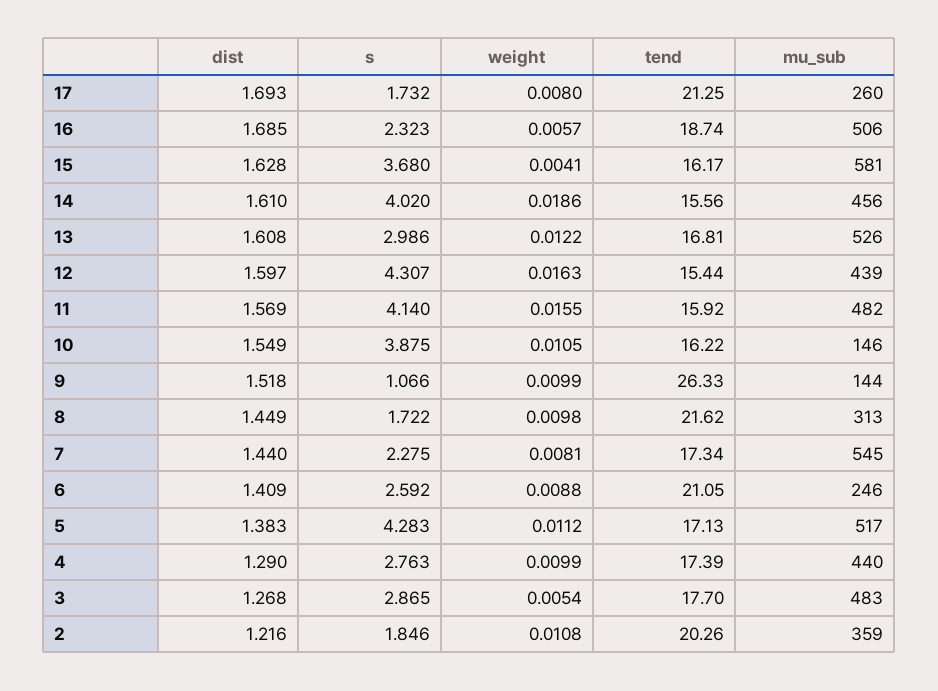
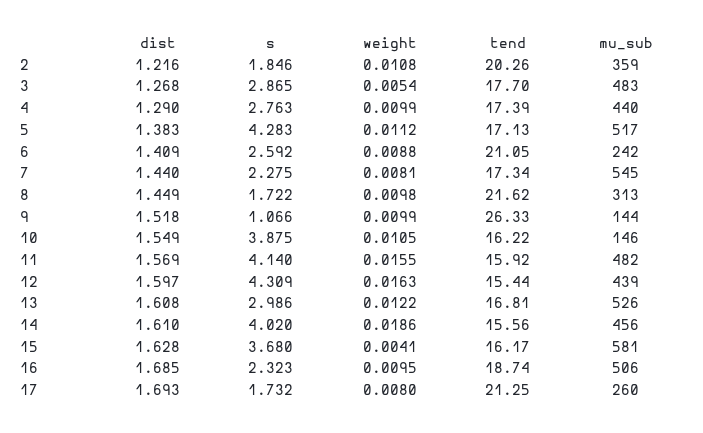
  {
    "dist": {
      "17": 1.693,
      "16": 1.685,
      "15": 1.628,
      "14": 1.61,
      "13": 1.608,
      "12": 1.597,
      "11": 1.569,
      "10": 1.549,
      "9": 1.518,
      "8": 1.449,
      "7": 1.44,
      "6": 1.409,
      "5": 1.383,
      "4": 1.29,
      "3": 1.268,
      "2": 1.216
    },
    "s": {
      "17": 1.732,
      "16": 2.323,
      "15": 3.68,
      "14": 4.02,
      "13": 2.986,
-     "12": 4.307,
+     "12": 4.309,
      "11": 4.14,
      "10": 3.875,
      "9": 1.066,
      "8": 1.722,
      "7": 2.275,
      "6": 2.592,
      "5": 4.283,
      "4": 2.763,
      "3": 2.865,
      "2": 1.846
    },
    "weight": {
      "17": 0.008,
-     "16": 0.0057,
+     "16": 0.0095,
      "15": 0.0041,
      "14": 0.0186,
      "13": 0.0122,
      "12": 0.0163,
      "11": 0.0155,
      "10": 0.0105,
      "9": 0.0099,
      "8": 0.0098,
      "7": 0.0081,
      "6": 0.0088,
      "5": 0.0112,
      "4": 0.0099,
      "3": 0.0054,
      "2": 0.0108
    },
    "tend": {
      "17": 21.25,
      "16": 18.74,
      "15": 16.17,
      "14": 15.56,
      "13": 16.81,
      "12": 15.44,
      "11": 15.92,
      "10": 16.22,
      "9": 26.33,
      "8": 21.62,
      "7": 17.34,
      "6": 21.05,
      "5": 17.13,
      "4": 17.39,
      "3": 17.7,
      "2": 20.26
    },
    "mu_sub": {
      "17": 260,
      "16": 506,
      "15": 581,
      "14": 456,
      "13": 526,
      "12": 439,
      "11": 482,
      "10": 146,
      "9": 144,
      "8": 313,
      "7": 545,
-     "6": 246,
+     "6": 242,
      "5": 517,
      "4": 440,
      "3": 483,
      "2": 359
    }
  }

